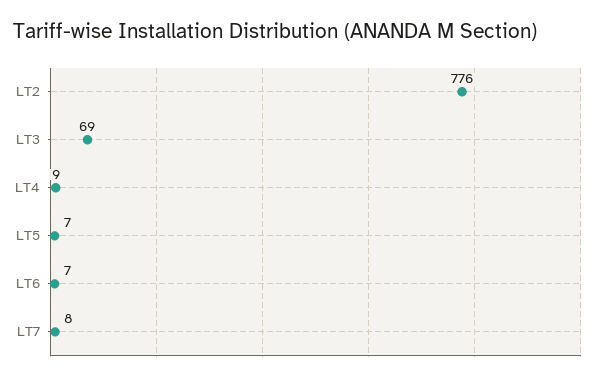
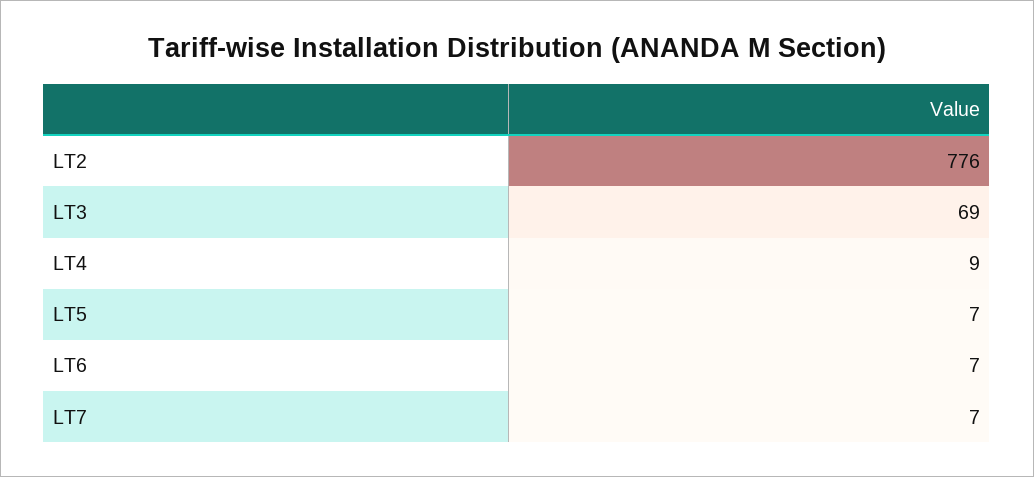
  {
    "LT2": 776,
    "LT3": 69,
    "LT4": 9,
    "LT5": 7,
    "LT6": 7,
-   "LT7": 8
+   "LT7": 7
  }

